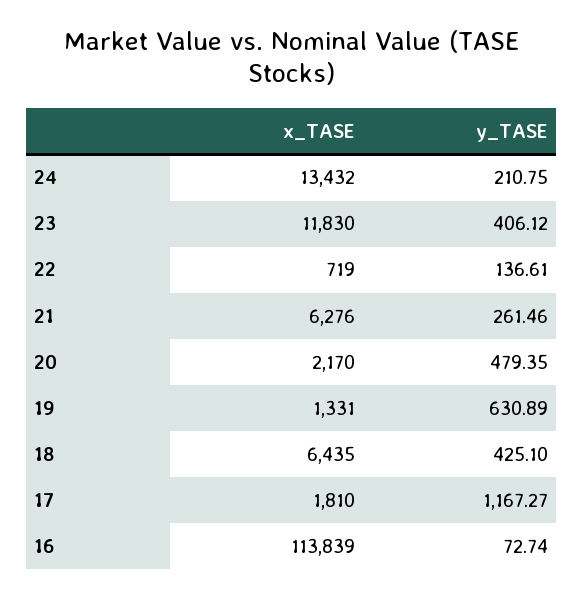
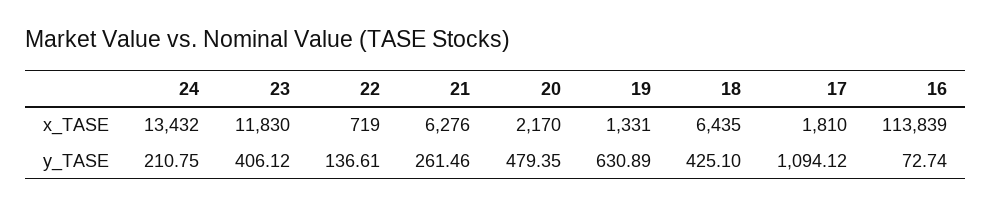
  {
    "x_TASE": {
      "24": 13432,
      "23": 11830,
      "22": 719,
      "21": 6276,
      "20": 2170,
      "19": 1331,
      "18": 6435,
      "17": 1810,
      "16": 113839
    },
    "y_TASE": {
      "24": 210.75,
      "23": 406.12,
      "22": 136.61,
      "21": 261.46,
      "20": 479.35,
      "19": 630.89,
      "18": 425.1,
-     "17": 1167.27,
+     "17": 1094.12,
      "16": 72.74
    }
  }

